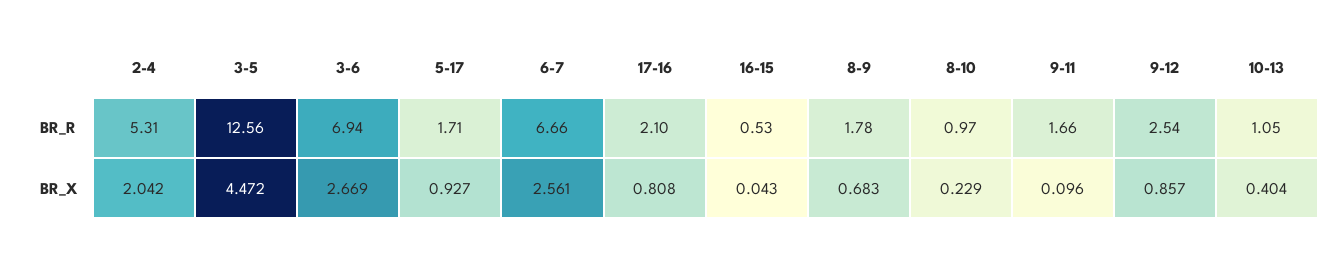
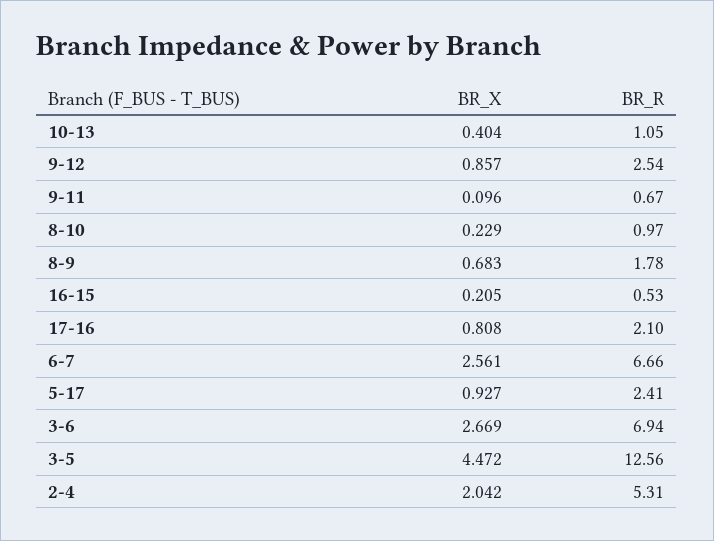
  {
    "2-4": {
      "BR_R": 5.31,
      "BR_X": 2.042
    },
    "3-5": {
      "BR_R": 12.56,
      "BR_X": 4.472
    },
    "3-6": {
      "BR_R": 6.94,
      "BR_X": 2.669
    },
    "5-17": {
-     "BR_R": 1.71,
+     "BR_R": 2.41,
      "BR_X": 0.927
    },
    "6-7": {
      "BR_R": 6.66,
      "BR_X": 2.561
    },
    "17-16": {
      "BR_R": 2.1,
      "BR_X": 0.808
    },
    "16-15": {
      "BR_R": 0.53,
-     "BR_X": 0.043
+     "BR_X": 0.205
    },
    "8-9": {
      "BR_R": 1.78,
      "BR_X": 0.683
    },
    "8-10": {
      "BR_R": 0.97,
      "BR_X": 0.229
    },
    "9-11": {
-     "BR_R": 1.66,
+     "BR_R": 0.67,
      "BR_X": 0.096
    },
    "9-12": {
      "BR_R": 2.54,
      "BR_X": 0.857
    },
    "10-13": {
      "BR_R": 1.05,
      "BR_X": 0.404
    }
  }

